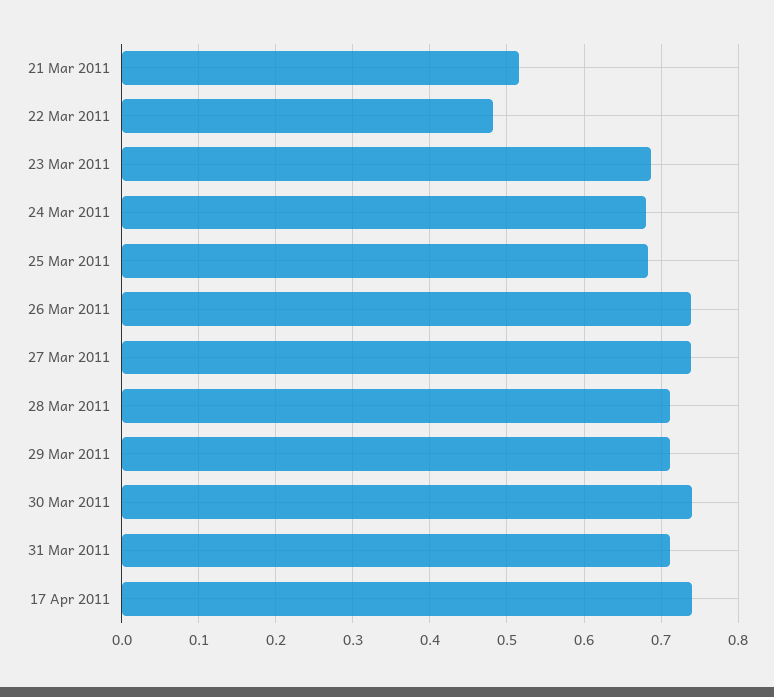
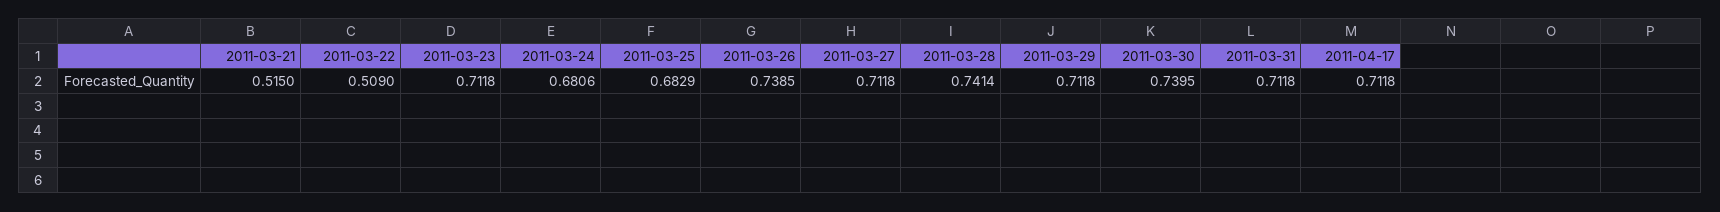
  {
    "21 Mar 2011": 0.515,
-   "22 Mar 2011": 0.48,
+   "22 Mar 2011": 0.509,
-   "23 Mar 2011": 0.69,
+   "23 Mar 2011": 0.7118,
    "24 Mar 2011": 0.6806,
    "25 Mar 2011": 0.6829,
    "26 Mar 2011": 0.7385,
-   "27 Mar 2011": 0.74,
+   "27 Mar 2011": 0.7118,
-   "28 Mar 2011": 0.71,
+   "28 Mar 2011": 0.7414,
    "29 Mar 2011": 0.7118,
    "30 Mar 2011": 0.7395,
    "31 Mar 2011": 0.7118,
-   "17 Apr 2011": 0.74
+   "17 Apr 2011": 0.7118
  }

